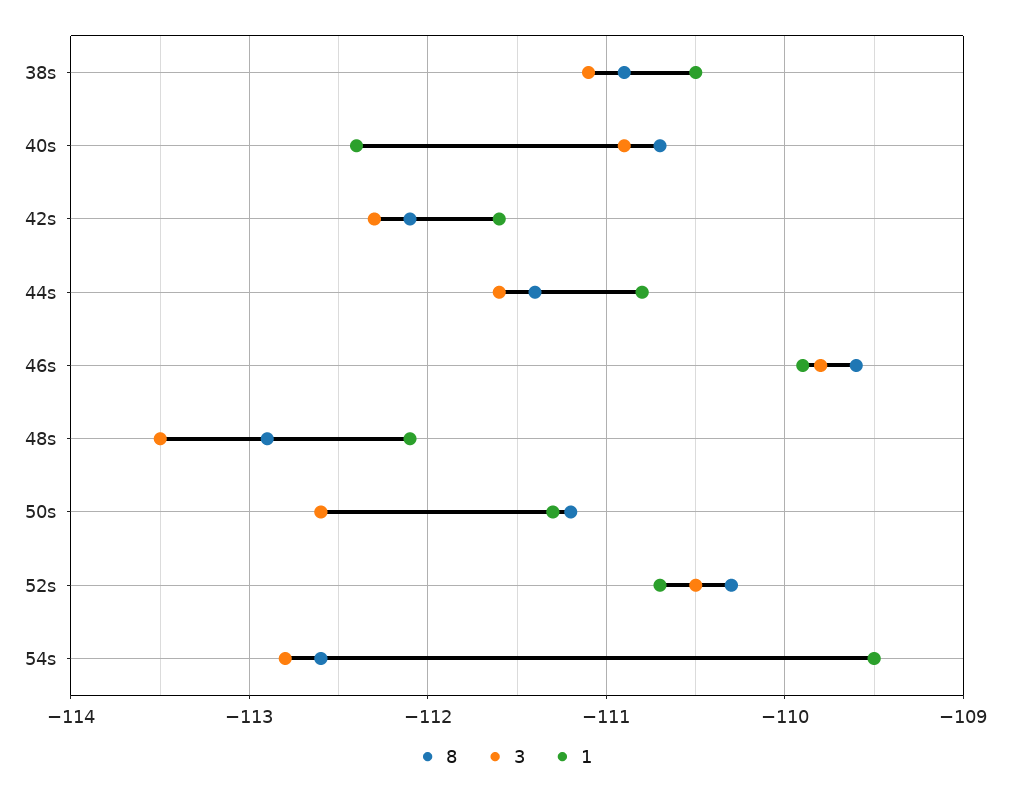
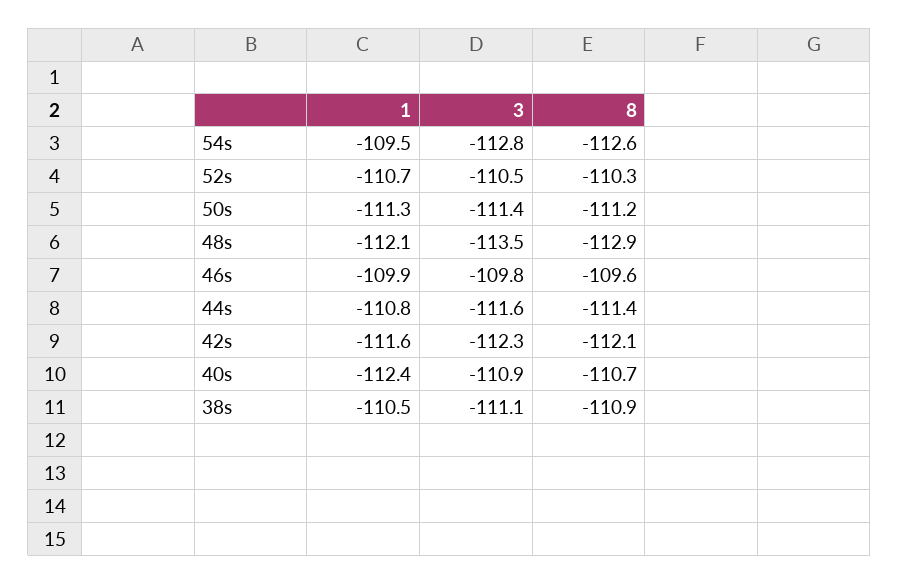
  {
    "8": {
      "38s": -110.9,
      "40s": -110.7,
      "42s": -112.1,
      "44s": -111.4,
      "46s": -109.6,
      "48s": -112.9,
      "50s": -111.2,
      "52s": -110.3,
      "54s": -112.6
    },
    "3": {
      "38s": -111.1,
      "40s": -110.9,
      "42s": -112.3,
      "44s": -111.6,
      "46s": -109.8,
      "48s": -113.5,
-     "50s": -112.6,
+     "50s": -111.4,
      "52s": -110.5,
      "54s": -112.8
    },
    "1": {
      "38s": -110.5,
      "40s": -112.4,
      "42s": -111.6,
      "44s": -110.8,
      "46s": -109.9,
      "48s": -112.1,
      "50s": -111.3,
      "52s": -110.7,
      "54s": -109.5
    }
  }

